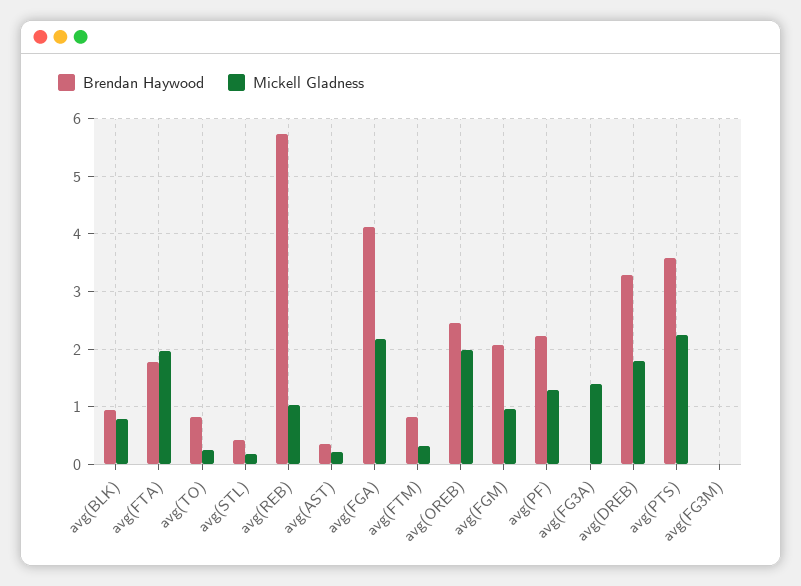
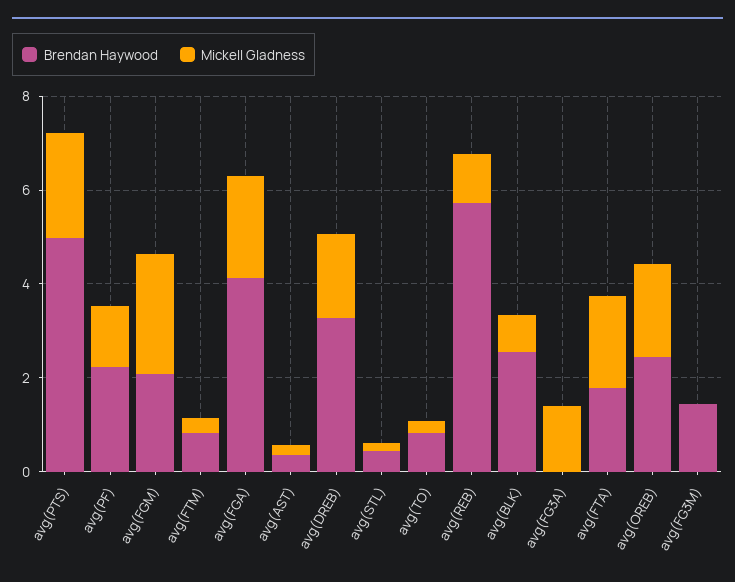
  {
    "Brendan Haywood": {
-     "avg(BLK)": 1,
+     "avg(BLK)": 2.5,
      "avg(FTA)": 1.8,
      "avg(TO)": 0.8,
      "avg(STL)": 0.4,
      "avg(REB)": 5.8,
      "avg(AST)": 0.4,
      "avg(FGA)": 4.2,
      "avg(FTM)": 0.8,
      "avg(OREB)": 2.4,
      "avg(FGM)": 2,
      "avg(PF)": 2.2,
      "avg(FG3A)": 0,
      "avg(DREB)": 3.2,
-     "avg(PTS)": 3.6,
+     "avg(PTS)": 5,
-     "avg(FG3M)": 0
+     "avg(FG3M)": 1.5
    },
    "Mickell Gladness": {
      "avg(BLK)": 0.8,
      "avg(FTA)": 2,
      "avg(TO)": 0.2,
      "avg(STL)": 0.2,
      "avg(REB)": 1,
      "avg(AST)": 0.2,
      "avg(FGA)": 2.2,
      "avg(FTM)": 0.4,
      "avg(OREB)": 2,
-     "avg(FGM)": 1,
+     "avg(FGM)": 2.5,
      "avg(PF)": 1.2,
      "avg(FG3A)": 1.4,
      "avg(DREB)": 1.8,
      "avg(PTS)": 2.2,
      "avg(FG3M)": 0
    }
  }

